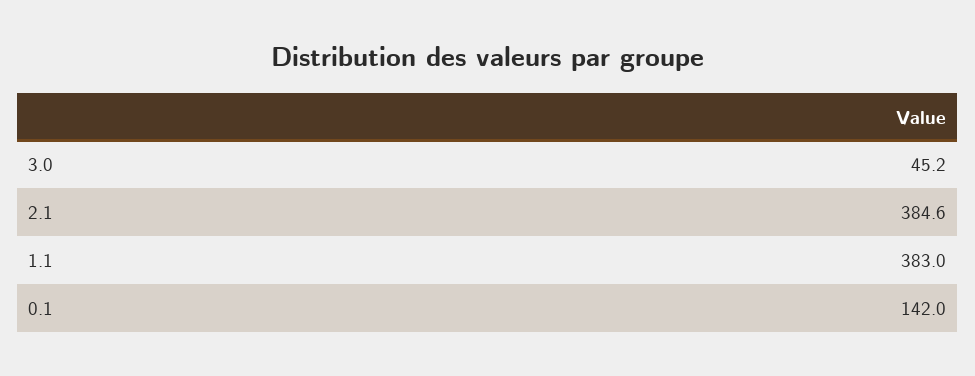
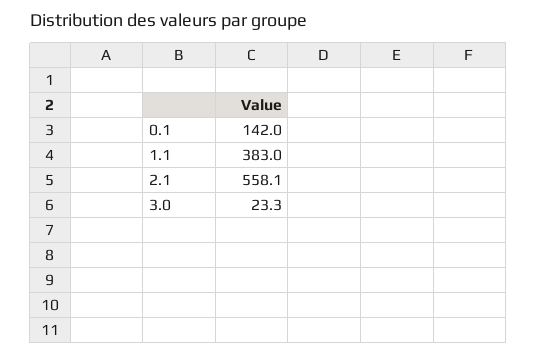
  {
-   "3.0": 45.2,
+   "3.0": 23.3,
-   "2.1": 384.6,
+   "2.1": 558.1,
    "1.1": 383,
    "0.1": 142
  }

